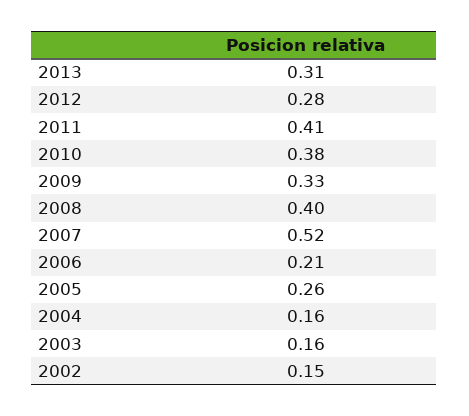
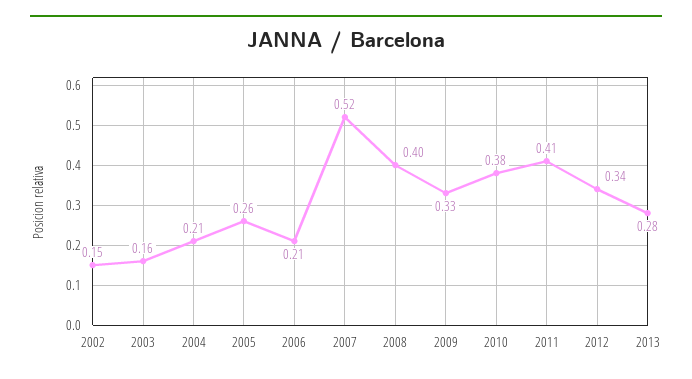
  {
-   "2013": 0.31,
+   "2013": 0.28,
-   "2012": 0.28,
+   "2012": 0.34,
    "2011": 0.41,
    "2010": 0.38,
    "2009": 0.33,
    "2008": 0.4,
    "2007": 0.52,
    "2006": 0.21,
    "2005": 0.26,
-   "2004": 0.16,
+   "2004": 0.21,
    "2003": 0.16,
    "2002": 0.15
  }

